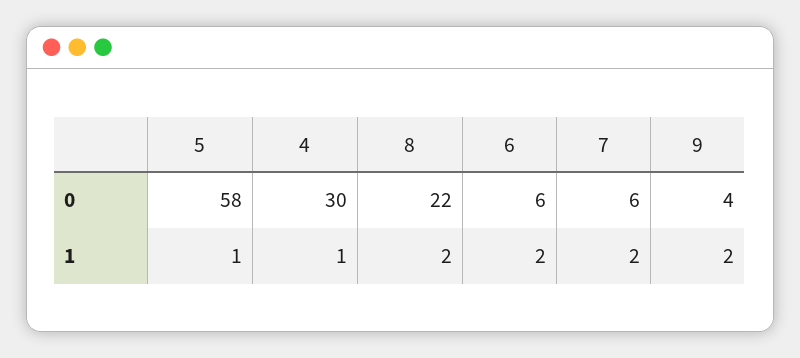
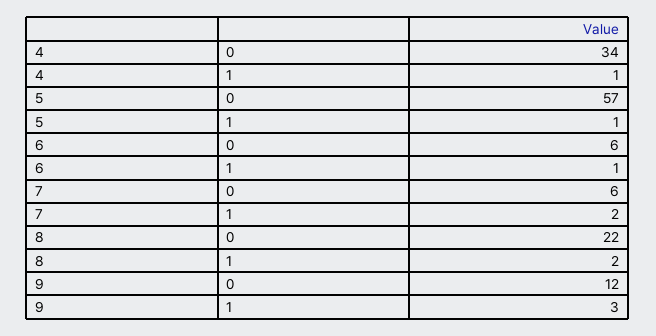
  {
    "5": {
-     "0": 58,
+     "0": 57,
      "1": 1
    },
    "4": {
-     "0": 30,
+     "0": 34,
      "1": 1
    },
    "8": {
      "0": 22,
      "1": 2
    },
    "6": {
      "0": 6,
-     "1": 2
+     "1": 1
    },
    "7": {
      "0": 6,
      "1": 2
    },
    "9": {
-     "0": 4,
+     "0": 12,
-     "1": 2
+     "1": 3
    }
  }

